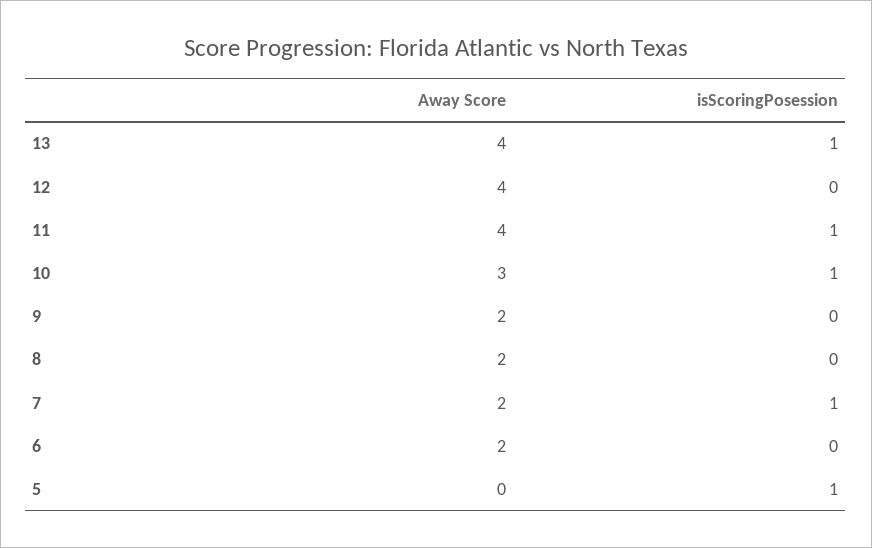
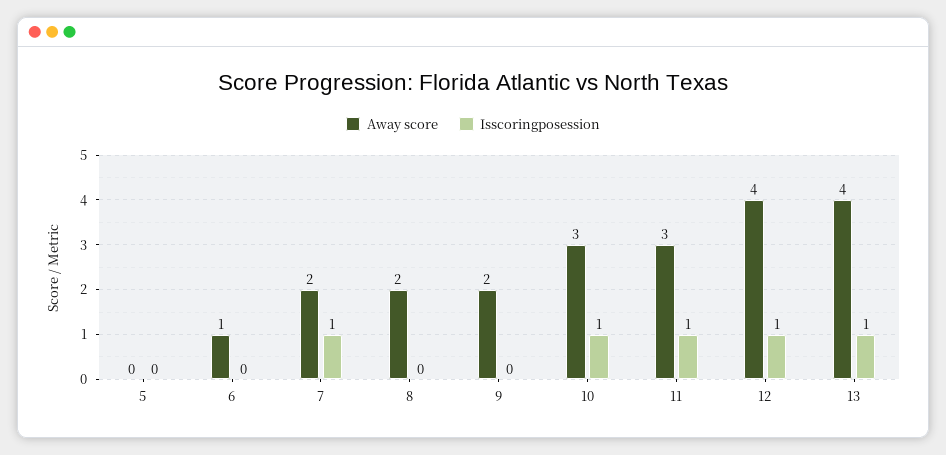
  {
    "Away Score": {
      "13": 4,
      "12": 4,
-     "11": 4,
+     "11": 3,
      "10": 3,
      "9": 2,
      "8": 2,
      "7": 2,
-     "6": 2,
+     "6": 1,
      "5": 0
    },
    "isScoringPosession": {
      "13": 1,
-     "12": 0,
+     "12": 1,
      "11": 1,
      "10": 1,
      "9": 0,
      "8": 0,
      "7": 1,
      "6": 0,
-     "5": 1
+     "5": 0
    }
  }

